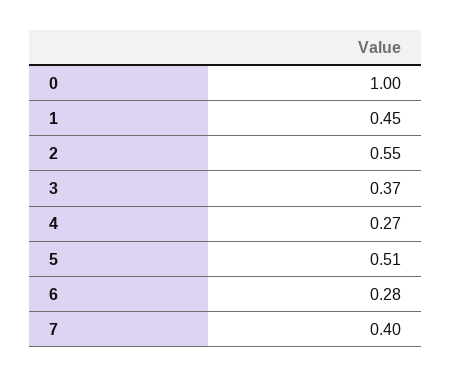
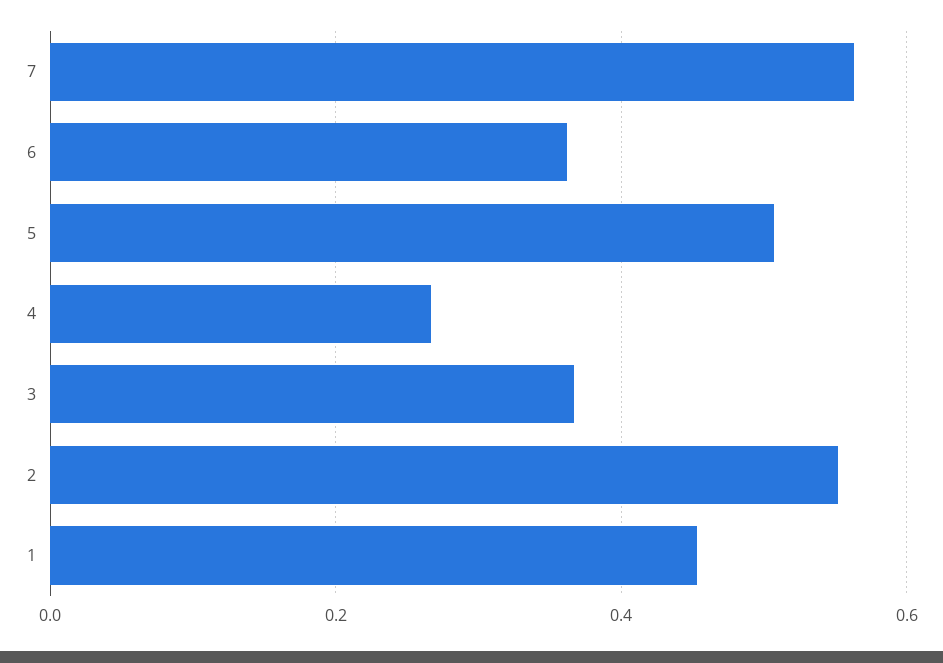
  {
-   "0": 1,
    "1": 0.45,
    "2": 0.55,
    "3": 0.37,
    "4": 0.27,
    "5": 0.51,
-   "6": 0.28,
+   "6": 0.36,
-   "7": 0.4
+   "7": 0.56
  }

